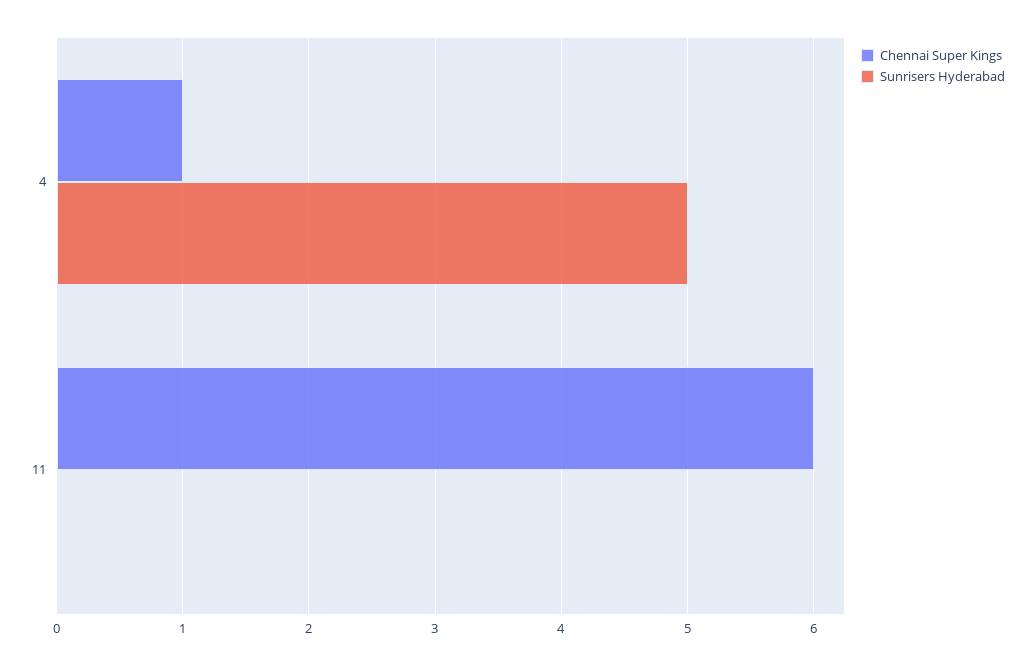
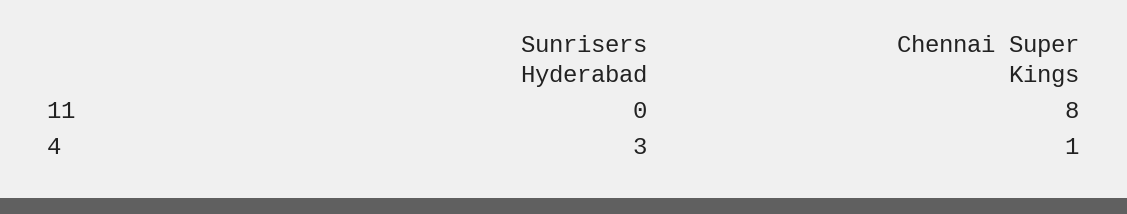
  {
    "Chennai Super Kings": {
      "4": 1,
-     "11": 6
+     "11": 8
    },
    "Sunrisers Hyderabad": {
-     "4": 5,
+     "4": 3,
      "11": 0
    }
  }

